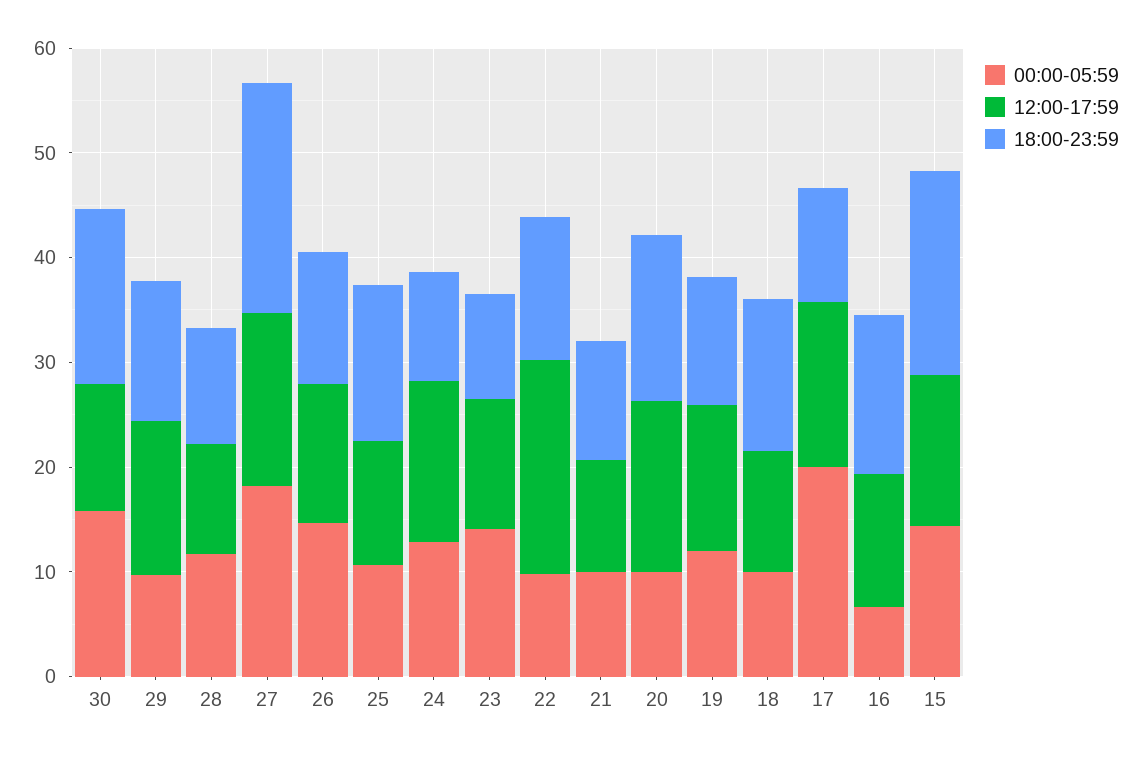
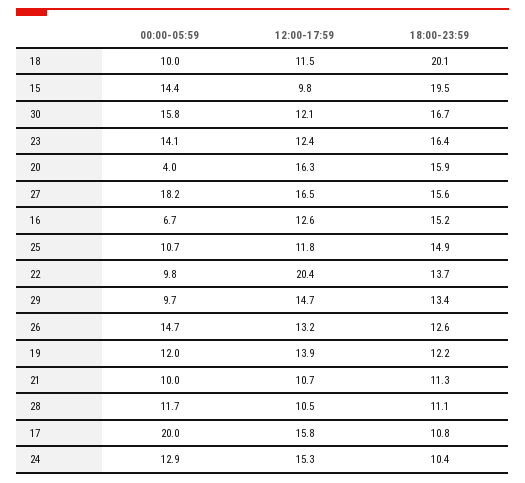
  {
    "00:00-05:59": {
      "30": 15.8,
      "29": 9.7,
      "28": 11.7,
      "27": 18.2,
      "26": 14.7,
      "25": 10.7,
      "24": 12.9,
      "23": 14.1,
      "22": 9.8,
      "21": 10,
-     "20": 10,
+     "20": 4,
      "19": 12,
      "18": 10,
      "17": 20,
      "16": 6.7,
      "15": 14.4
    },
    "12:00-17:59": {
      "30": 12.1,
      "29": 14.7,
      "28": 10.5,
      "27": 16.5,
      "26": 13.2,
      "25": 11.8,
      "24": 15.3,
      "23": 12.4,
      "22": 20.4,
      "21": 10.7,
      "20": 16.3,
      "19": 13.9,
      "18": 11.5,
      "17": 15.8,
      "16": 12.6,
-     "15": 14
+     "15": 9.8
    },
    "18:00-23:59": {
      "30": 16.7,
      "29": 13.4,
      "28": 11.1,
-     "27": 22,
+     "27": 15.6,
      "26": 12.6,
      "25": 14.9,
      "24": 10.4,
-     "23": 10,
+     "23": 16.4,
      "22": 13.7,
      "21": 11.3,
      "20": 15.9,
      "19": 12.2,
-     "18": 14,
+     "18": 20.1,
      "17": 10.8,
      "16": 15.2,
      "15": 19.5
    }
  }

